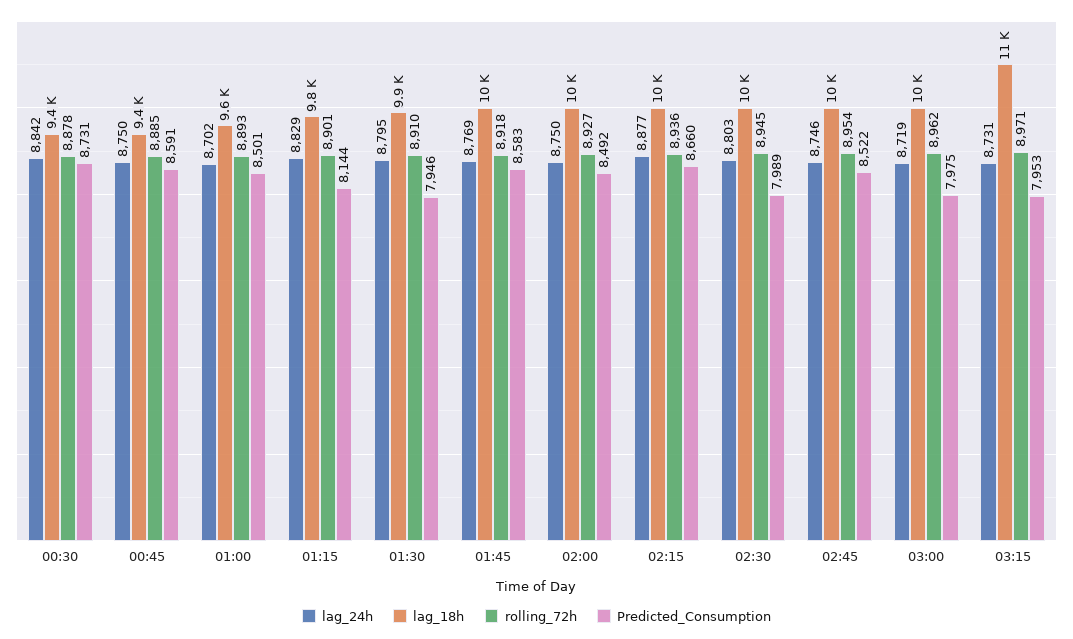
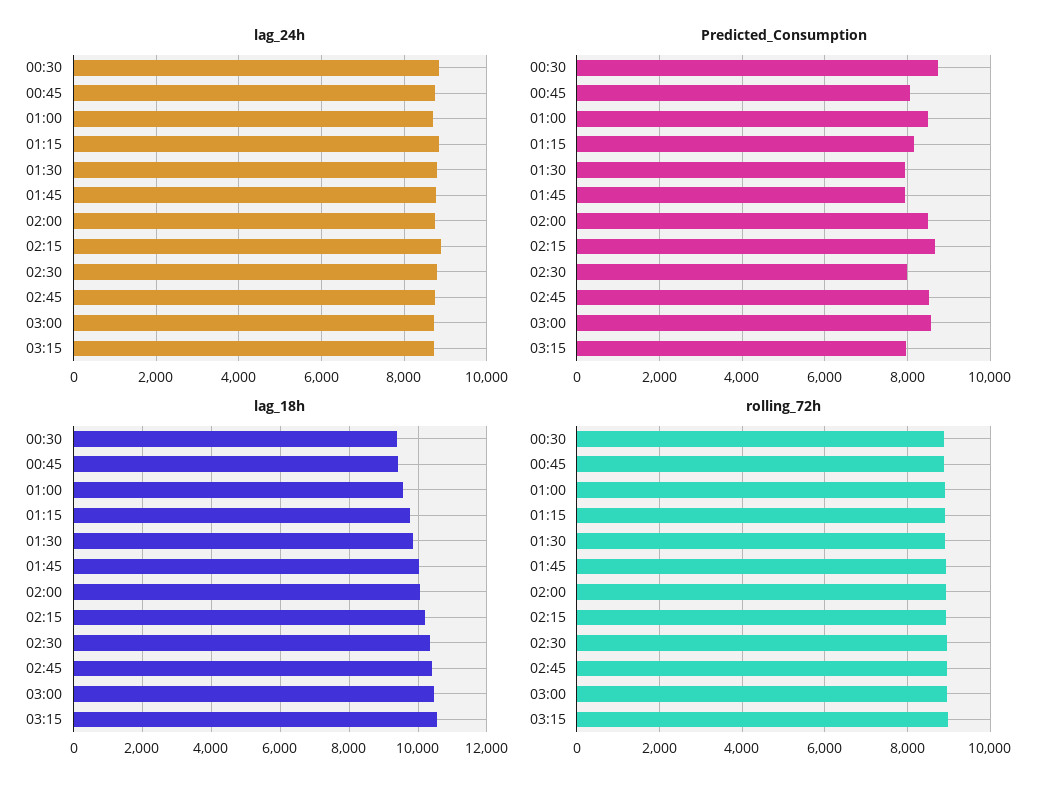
  {
    "lag_24h": {
      "00:30": 8842,
      "00:45": 8750,
      "01:00": 8702,
      "01:15": 8829,
      "01:30": 8795,
      "01:45": 8769,
      "02:00": 8750,
      "02:15": 8877,
      "02:30": 8803,
      "02:45": 8746,
      "03:00": 8719,
      "03:15": 8731
    },
    "lag_18h": {
      "00:30": 9400,
      "00:45": 9400,
      "01:00": 9600,
      "01:15": 9800,
      "01:30": 9900,
      "01:45": 10000,
      "02:00": 10000,
      "02:15": 10000,
      "02:30": 10000,
      "02:45": 10000,
      "03:00": 10000,
      "03:15": 11000
    },
    "rolling_72h": {
      "00:30": 8878,
      "00:45": 8885,
      "01:00": 8893,
      "01:15": 8901,
      "01:30": 8910,
      "01:45": 8918,
      "02:00": 8927,
      "02:15": 8936,
      "02:30": 8945,
      "02:45": 8954,
      "03:00": 8962,
      "03:15": 8971
    },
    "Predicted_Consumption": {
      "00:30": 8731,
-     "00:45": 8591,
+     "00:45": 8000,
      "01:00": 8501,
      "01:15": 8144,
      "01:30": 7946,
-     "01:45": 8583,
+     "01:45": 8000,
      "02:00": 8492,
      "02:15": 8660,
      "02:30": 7989,
      "02:45": 8522,
-     "03:00": 7975,
+     "03:00": 8600,
      "03:15": 7953
    }
  }

